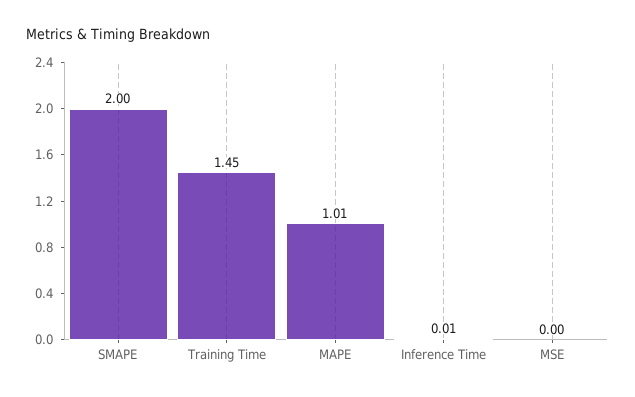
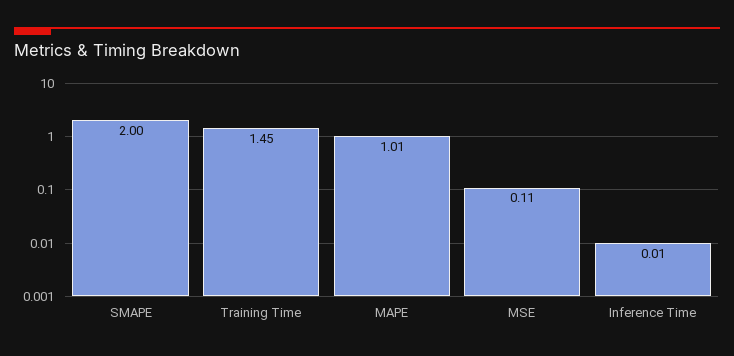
  {
    "SMAPE": 2,
    "Training Time": 1.45,
    "MAPE": 1.01,
    "Inference Time": 0.01,
-   "MSE": 0
+   "MSE": 0.11
  }

